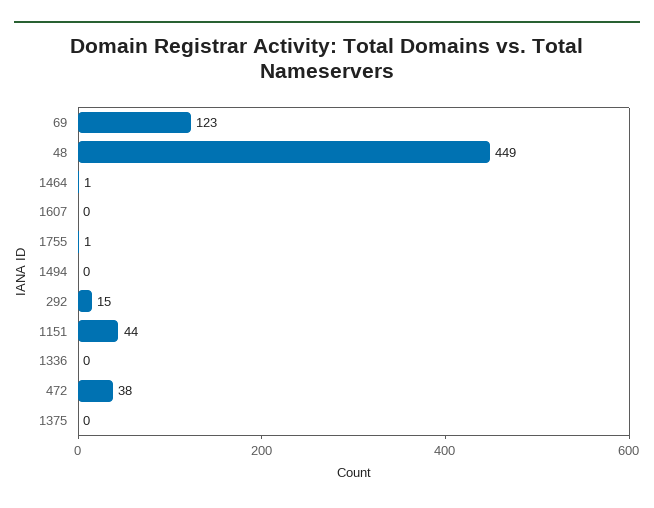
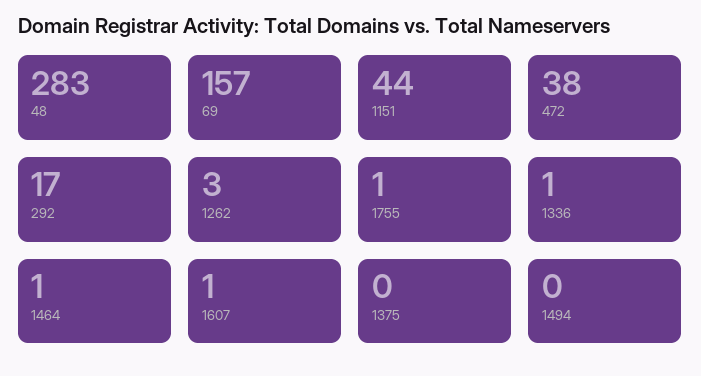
  {
-   "69": 123,
+   "69": 157,
-   "48": 449,
+   "48": 283,
    "1464": 1,
-   "1607": 0,
+   "1607": 1,
    "1755": 1,
    "1494": 0,
-   "292": 15,
+   "292": 17,
    "1151": 44,
-   "1336": 0,
+   "1336": 1,
    "472": 38,
-   "1375": 0
+   "1375": 0,
+   "1262": 3
  }

